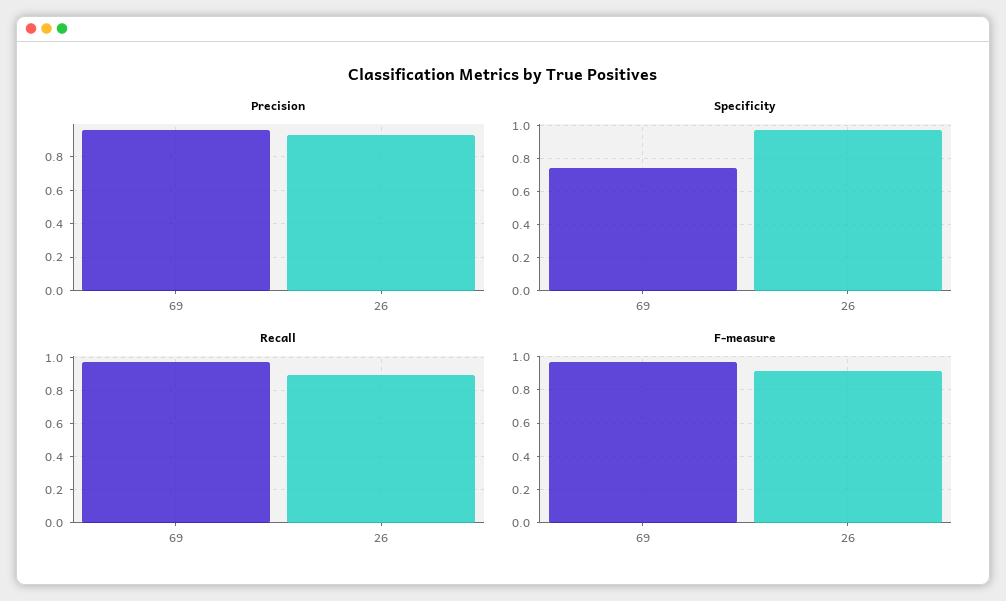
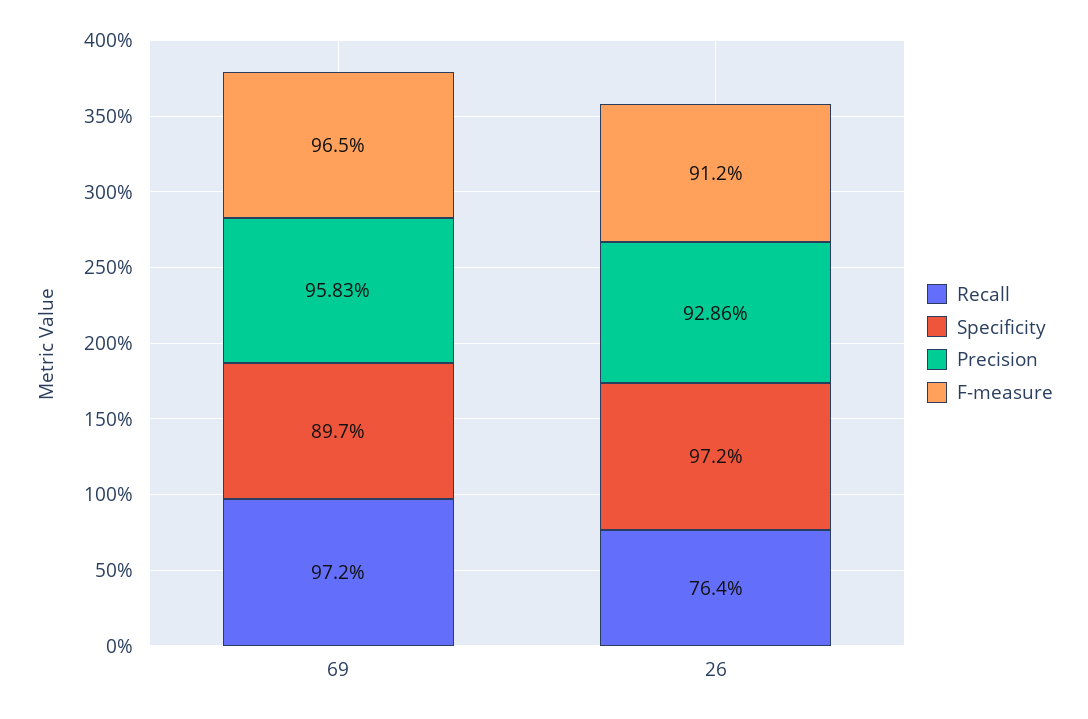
  {
    "Precision": {
      "69": 0.9583,
      "26": 0.9286
    },
    "Specificity": {
-     "69": 0.75,
+     "69": 0.897,
      "26": 0.972
    },
    "Recall": {
      "69": 0.972,
-     "26": 0.9
+     "26": 0.764
    },
    "F-measure": {
      "69": 0.965,
      "26": 0.912
    }
  }

